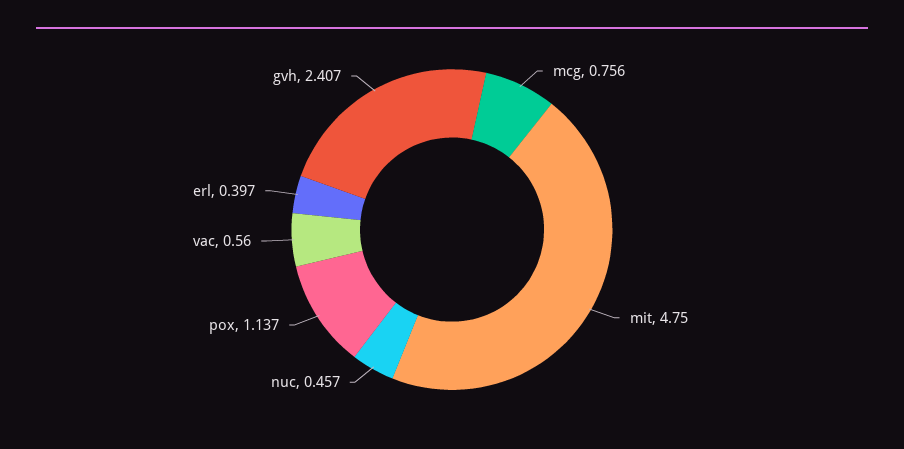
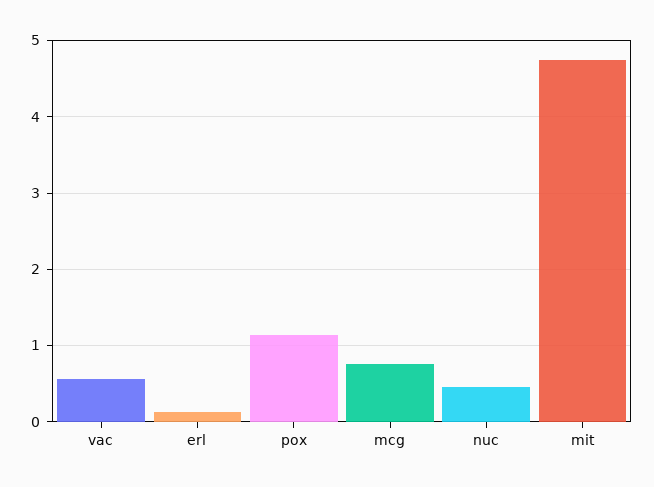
  {
    "mcg": 0.756,
    "mit": 4.75,
    "nuc": 0.457,
    "pox": 1.137,
    "vac": 0.56,
-   "erl": 0.397,
+   "erl": 0.1
-   "gvh": 2.407
  }

